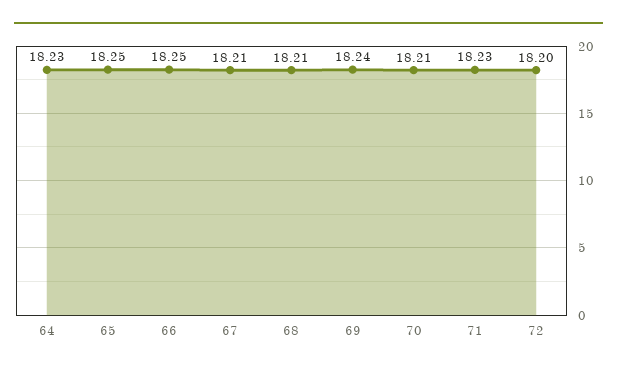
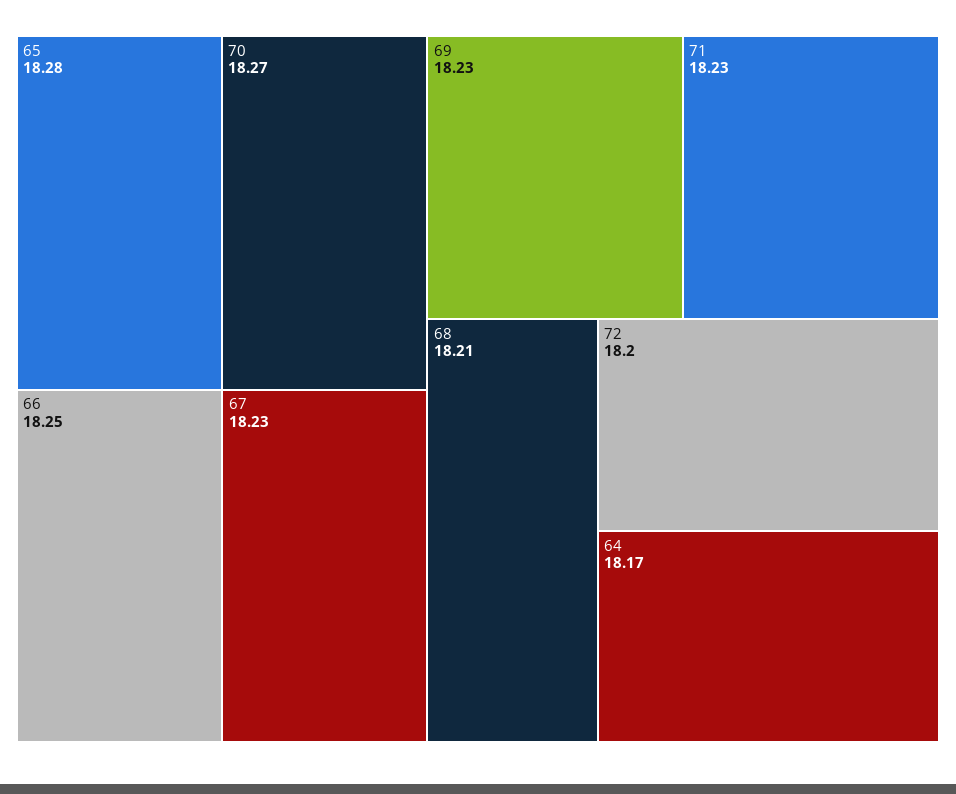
  {
-   "64": 18.23,
+   "64": 18.17,
-   "65": 18.25,
+   "65": 18.28,
    "66": 18.25,
-   "67": 18.21,
+   "67": 18.23,
    "68": 18.21,
-   "69": 18.24,
+   "69": 18.23,
-   "70": 18.21,
+   "70": 18.27,
    "71": 18.23,
    "72": 18.2
  }

